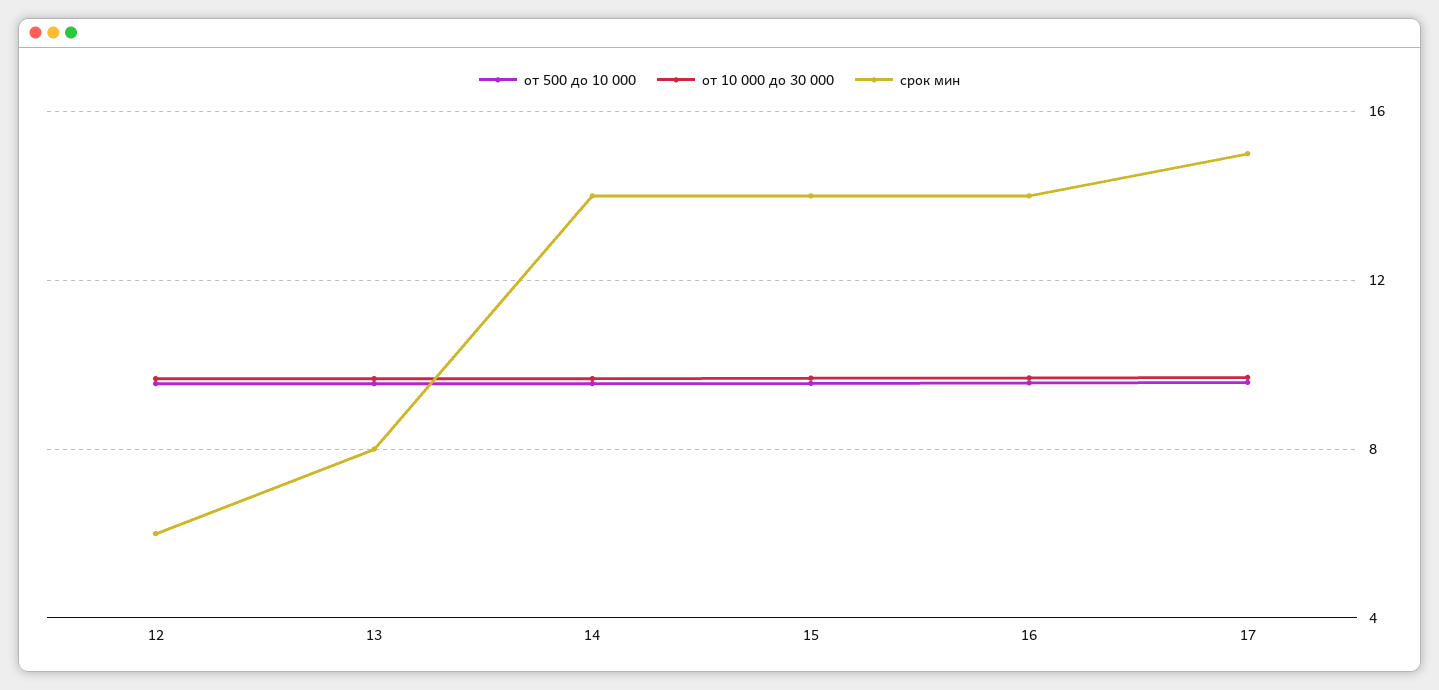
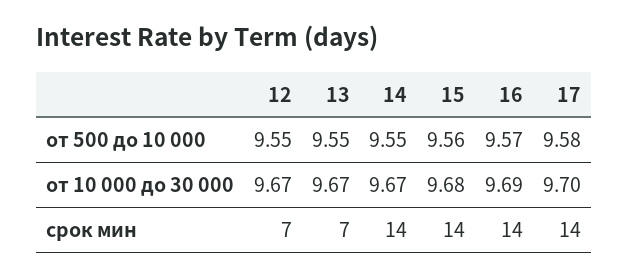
  {
    "от 500 до 10 000": {
      "12": 9.55,
      "13": 9.55,
      "14": 9.55,
      "15": 9.56,
      "16": 9.57,
      "17": 9.58
    },
    "от 10 000 до 30 000": {
      "12": 9.67,
      "13": 9.67,
      "14": 9.67,
      "15": 9.68,
      "16": 9.69,
      "17": 9.7
    },
    "срок мин": {
-     "12": 6,
+     "12": 7,
-     "13": 8,
+     "13": 7,
      "14": 14,
      "15": 14,
      "16": 14,
-     "17": 15
+     "17": 14
    }
  }

